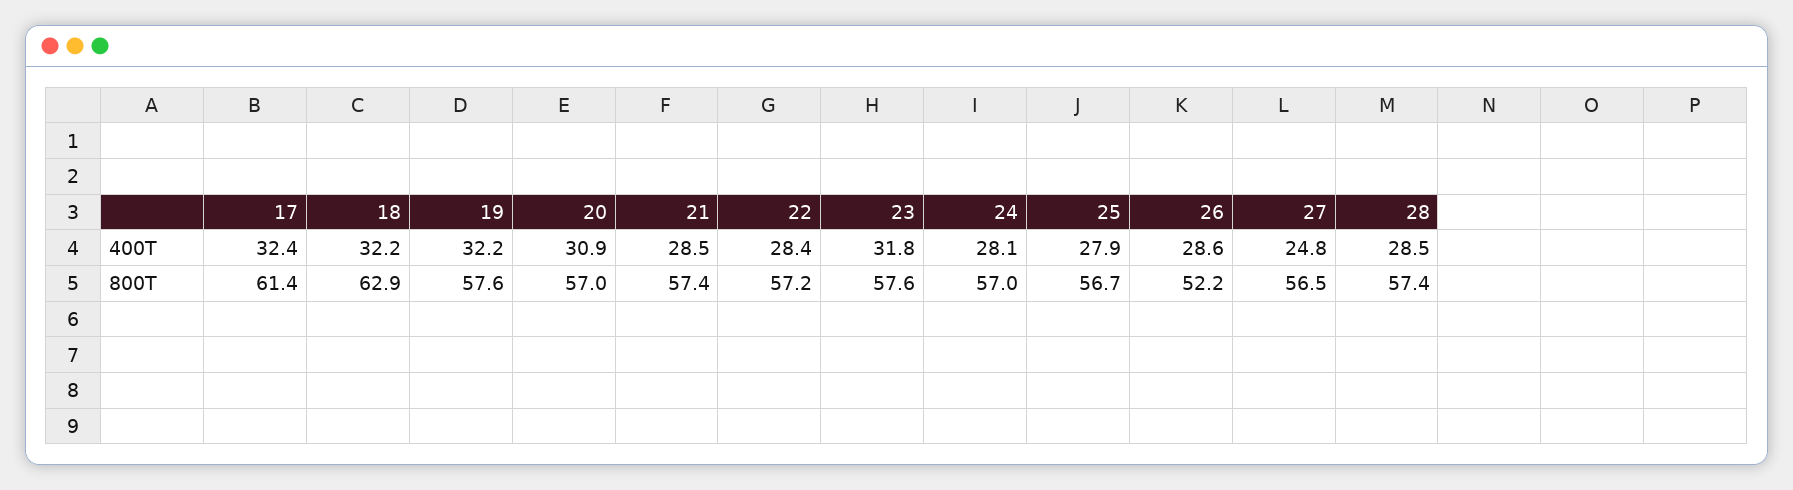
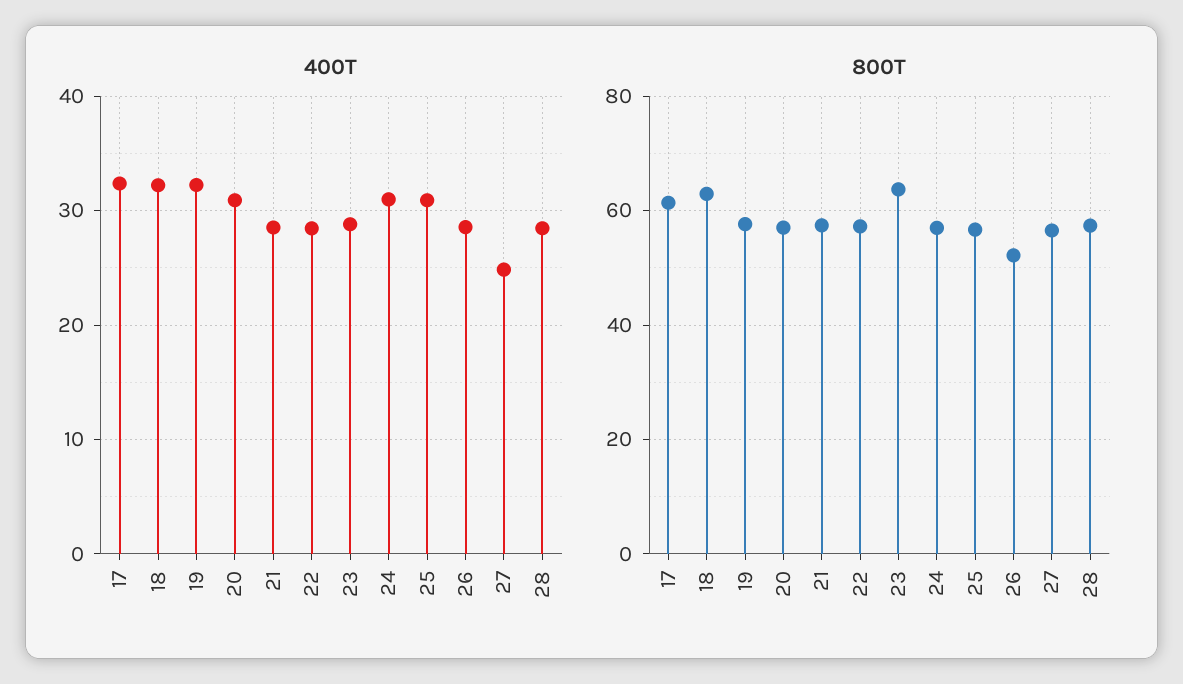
  {
    "400T": {
      "17": 32.4,
      "18": 32.2,
      "19": 32.2,
      "20": 30.9,
      "21": 28.5,
      "22": 28.4,
-     "23": 31.8,
+     "23": 29,
-     "24": 28.1,
+     "24": 31,
-     "25": 27.9,
+     "25": 31,
      "26": 28.6,
      "27": 24.8,
      "28": 28.5
    },
    "800T": {
      "17": 61.4,
      "18": 62.9,
      "19": 57.6,
      "20": 57,
      "21": 57.4,
      "22": 57.2,
-     "23": 57.6,
+     "23": 64,
      "24": 57,
      "25": 56.7,
      "26": 52.2,
      "27": 56.5,
      "28": 57.4
    }
  }

